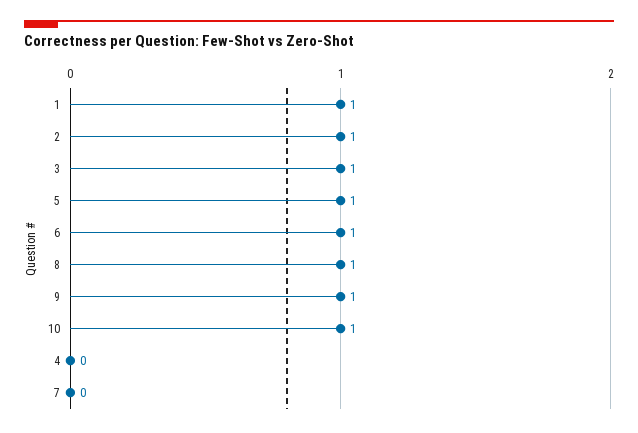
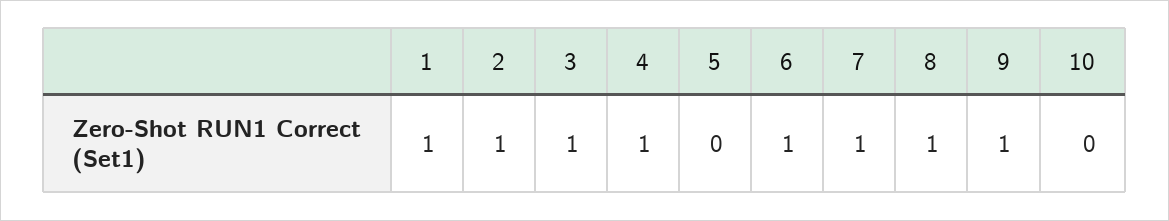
  {
    "1": 1,
    "2": 1,
    "3": 1,
-   "5": 1,
+   "5": 0,
    "6": 1,
    "8": 1,
    "9": 1,
-   "10": 1,
+   "10": 0,
-   "4": 0,
+   "4": 1,
-   "7": 0
+   "7": 1
  }

